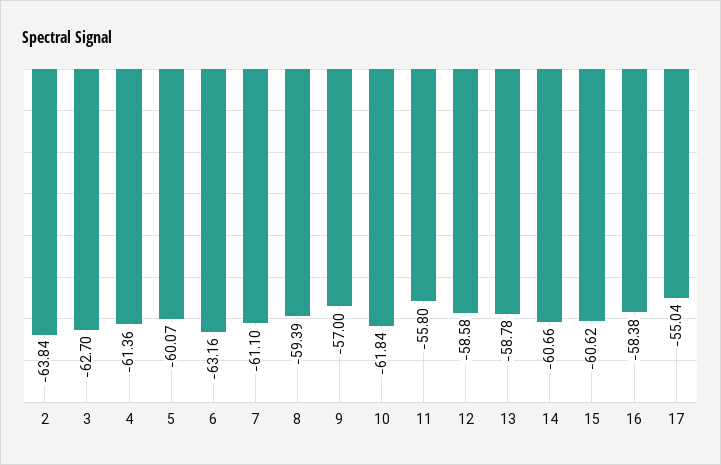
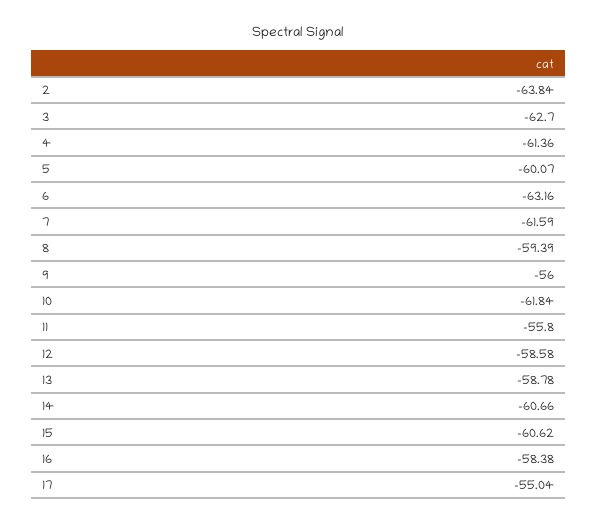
  {
    "2": -63.84,
    "3": -62.7,
    "4": -61.36,
    "5": -60.07,
    "6": -63.16,
-   "7": -61.1,
+   "7": -61.59,
    "8": -59.39,
-   "9": -57,
+   "9": -56,
    "10": -61.84,
    "11": -55.8,
    "12": -58.58,
    "13": -58.78,
    "14": -60.66,
    "15": -60.62,
    "16": -58.38,
    "17": -55.04
  }

